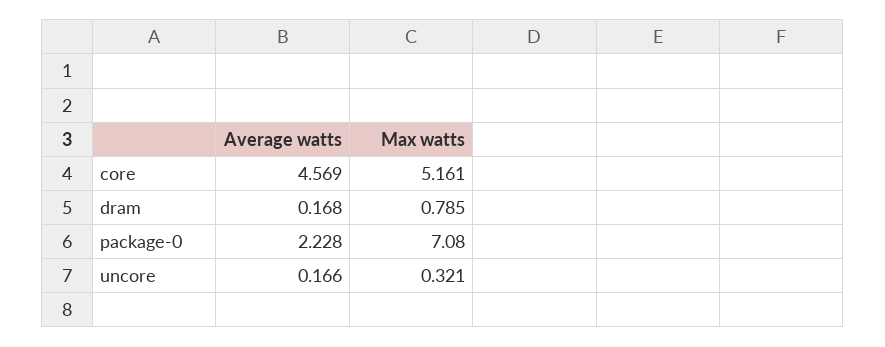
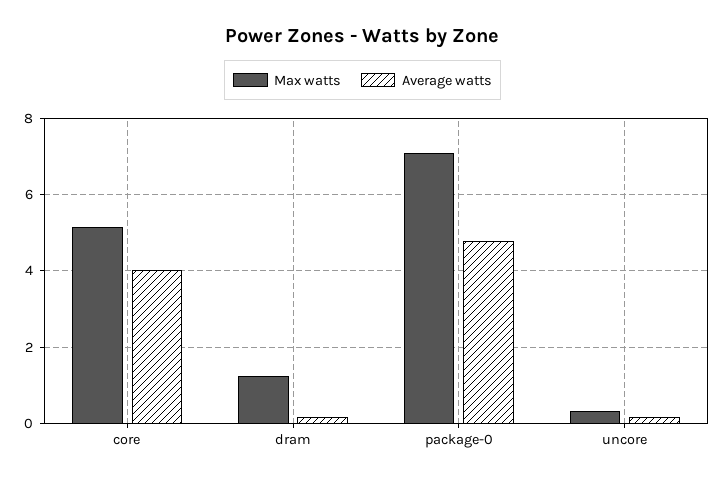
  {
    "Average watts": {
-     "core": 4.569,
+     "core": 4,
      "dram": 0.168,
-     "package-0": 2.228,
+     "package-0": 4.8,
      "uncore": 0.166
    },
    "Max watts": {
      "core": 5.161,
-     "dram": 0.785,
+     "dram": 1.2,
      "package-0": 7.08,
      "uncore": 0.321
    }
  }

